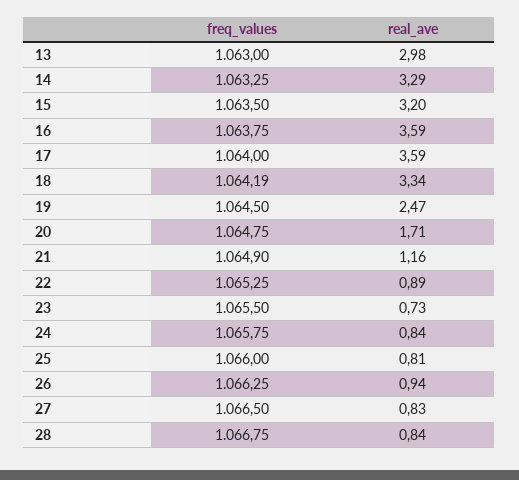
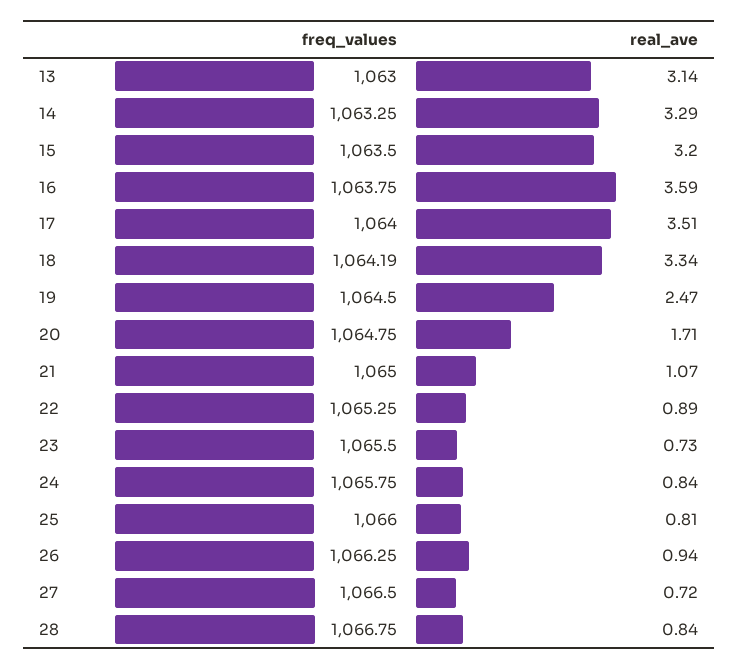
  {
    "freq_values": {
      "13": 1063,
      "14": 1063.25,
      "15": 1063.5,
      "16": 1063.75,
      "17": 1064,
      "18": 1064.19,
      "19": 1064.5,
      "20": 1064.75,
-     "21": 1064.9,
+     "21": 1065,
      "22": 1065.25,
      "23": 1065.5,
      "24": 1065.75,
      "25": 1066,
      "26": 1066.25,
      "27": 1066.5,
      "28": 1066.75
    },
    "real_ave": {
-     "13": 2.98,
+     "13": 3.14,
      "14": 3.29,
      "15": 3.2,
      "16": 3.59,
-     "17": 3.59,
+     "17": 3.51,
      "18": 3.34,
      "19": 2.47,
      "20": 1.71,
-     "21": 1.16,
+     "21": 1.07,
      "22": 0.89,
      "23": 0.73,
      "24": 0.84,
      "25": 0.81,
      "26": 0.94,
-     "27": 0.83,
+     "27": 0.72,
      "28": 0.84
    }
  }

